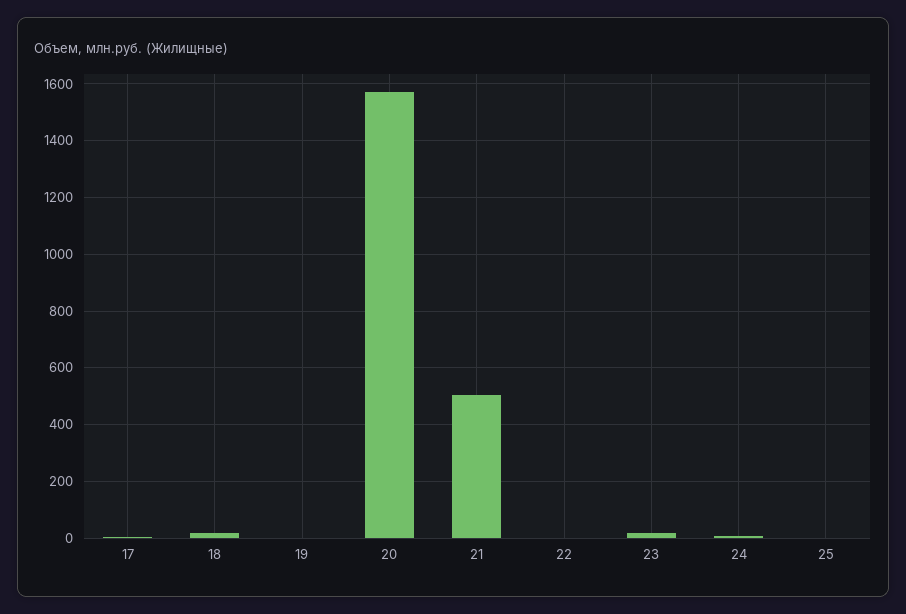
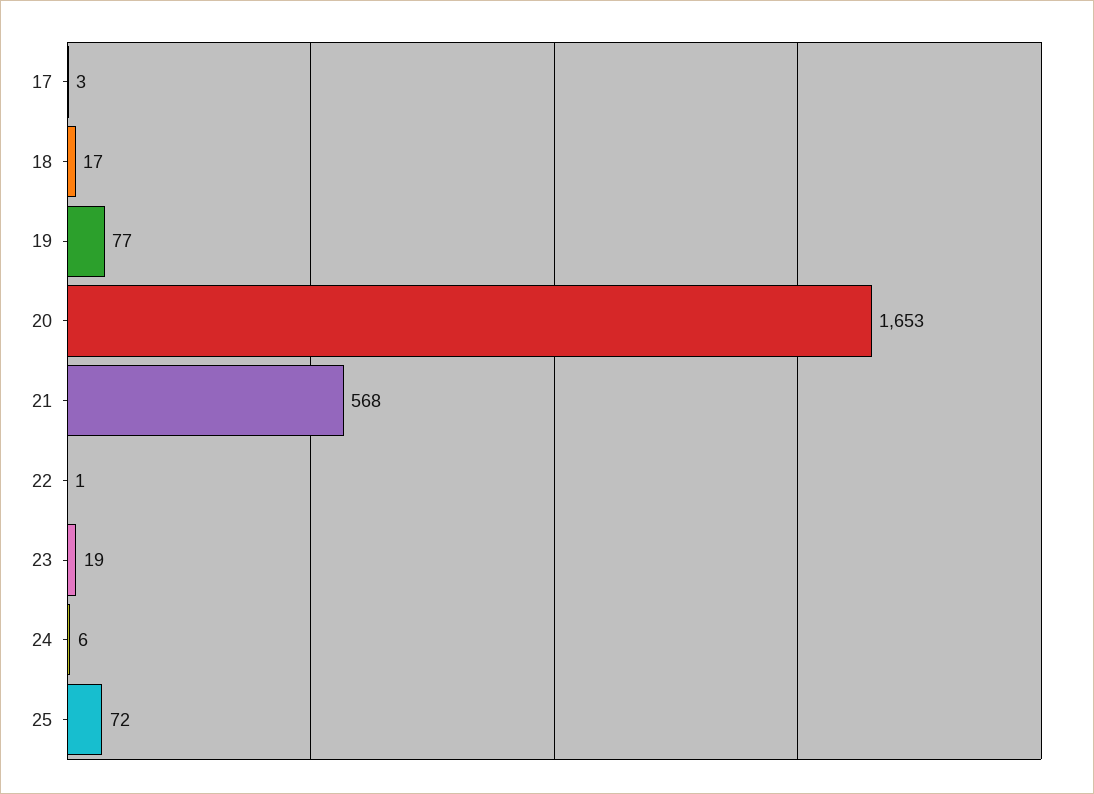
  {
    "17": 3,
    "18": 17,
-   "19": 0,
+   "19": 77,
-   "20": 1575,
+   "20": 1653,
-   "21": 500,
+   "21": 568,
    "22": 1,
    "23": 19,
    "24": 6,
-   "25": 0
+   "25": 72
  }

